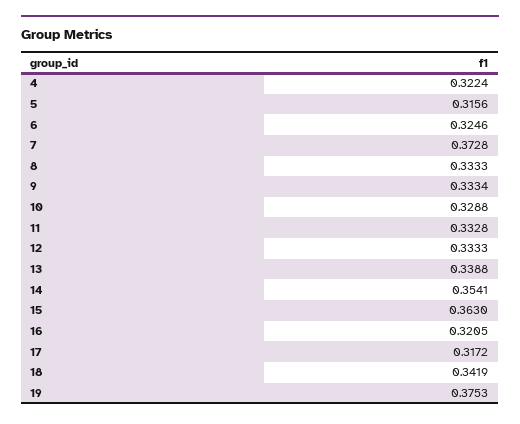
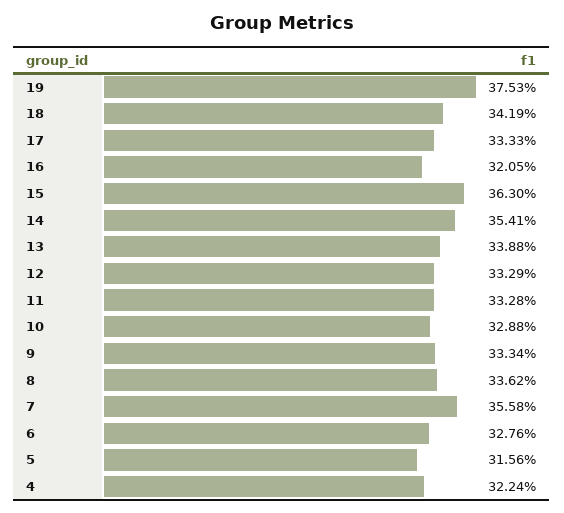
  {
    "4": 0.3224,
    "5": 0.3156,
-   "6": 0.3246,
+   "6": 0.3276,
-   "7": 0.3728,
+   "7": 0.3558,
-   "8": 0.3333,
+   "8": 0.3362,
    "9": 0.3334,
    "10": 0.3288,
    "11": 0.3328,
-   "12": 0.3333,
+   "12": 0.3329,
    "13": 0.3388,
    "14": 0.3541,
    "15": 0.363,
    "16": 0.3205,
-   "17": 0.3172,
+   "17": 0.3333,
    "18": 0.3419,
    "19": 0.3753
  }

